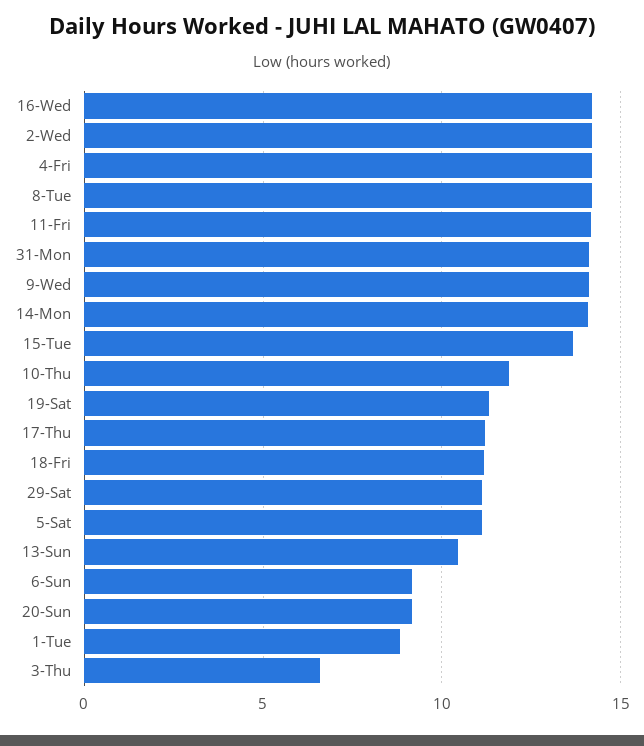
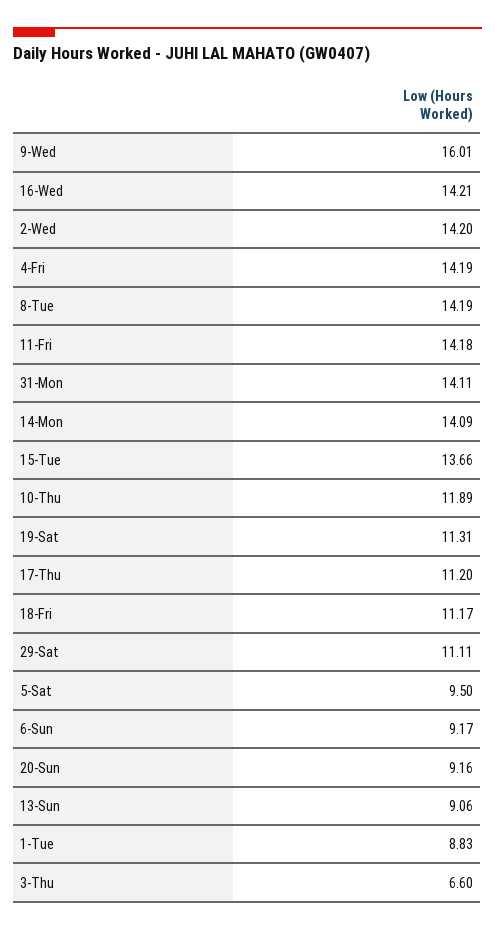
  {
    "16-Wed": 14.21,
    "2-Wed": 14.2,
    "4-Fri": 14.19,
    "8-Tue": 14.19,
    "11-Fri": 14.18,
    "31-Mon": 14.11,
-   "9-Wed": 14,
+   "9-Wed": 16.01,
    "14-Mon": 14.09,
    "15-Tue": 13.66,
    "10-Thu": 11.89,
    "19-Sat": 11.31,
    "17-Thu": 11.2,
    "18-Fri": 11.17,
    "29-Sat": 11.11,
-   "5-Sat": 11,
+   "5-Sat": 9.5,
-   "13-Sun": 10.5,
+   "13-Sun": 9.06,
    "6-Sun": 9.17,
    "20-Sun": 9.16,
    "1-Tue": 8.83,
    "3-Thu": 6.6
  }

